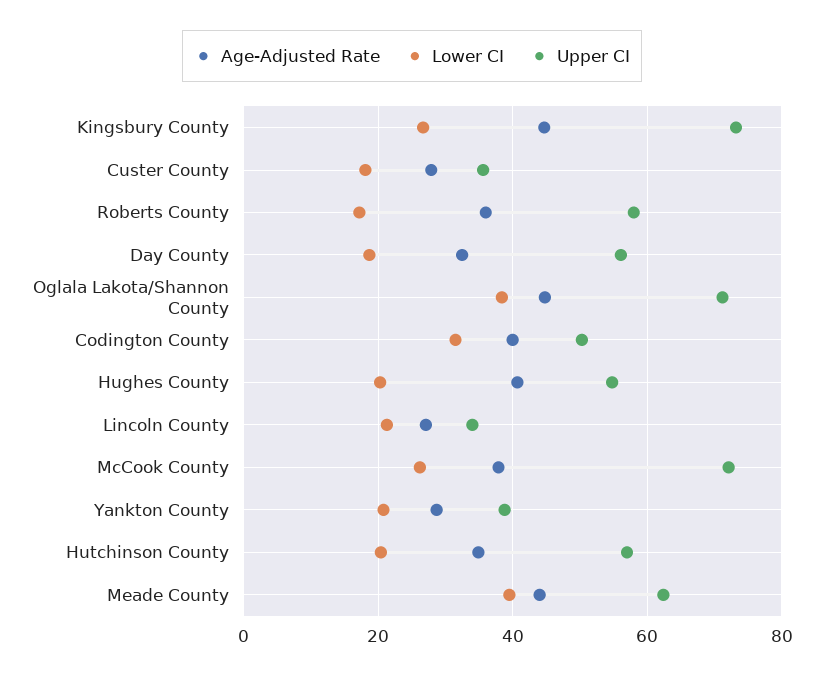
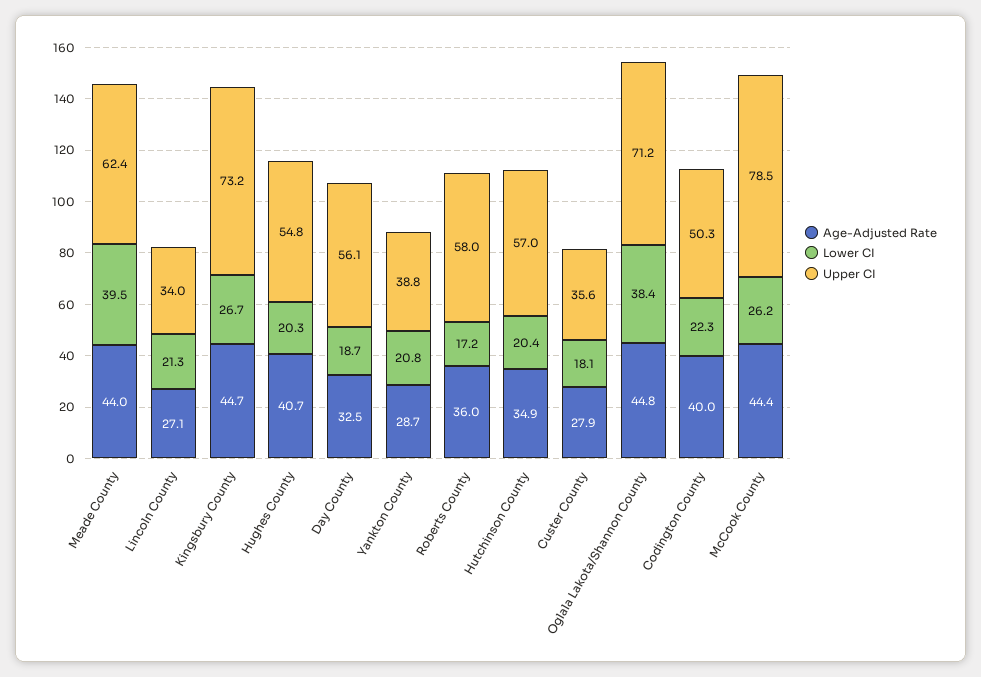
  {
    "Age-Adjusted Rate": {
      "Kingsbury County": 44.7,
      "Custer County": 27.9,
      "Roberts County": 36,
      "Day County": 32.5,
      "Oglala Lakota/Shannon County": 44.8,
      "Codington County": 40,
      "Hughes County": 40.7,
      "Lincoln County": 27.1,
-     "McCook County": 38,
+     "McCook County": 44.4,
      "Yankton County": 28.7,
      "Hutchinson County": 34.9,
      "Meade County": 44
    },
    "Lower CI": {
      "Kingsbury County": 26.7,
      "Custer County": 18.1,
      "Roberts County": 17.2,
      "Day County": 18.7,
      "Oglala Lakota/Shannon County": 38.4,
-     "Codington County": 32,
+     "Codington County": 22.3,
      "Hughes County": 20.3,
      "Lincoln County": 21.3,
      "McCook County": 26.2,
      "Yankton County": 20.8,
      "Hutchinson County": 20.4,
      "Meade County": 39.5
    },
    "Upper CI": {
      "Kingsbury County": 73.2,
      "Custer County": 35.6,
      "Roberts County": 58,
      "Day County": 56.1,
      "Oglala Lakota/Shannon County": 71.2,
      "Codington County": 50.3,
      "Hughes County": 54.8,
      "Lincoln County": 34,
-     "McCook County": 72,
+     "McCook County": 78.5,
      "Yankton County": 38.8,
      "Hutchinson County": 57,
      "Meade County": 62.4
    }
  }

